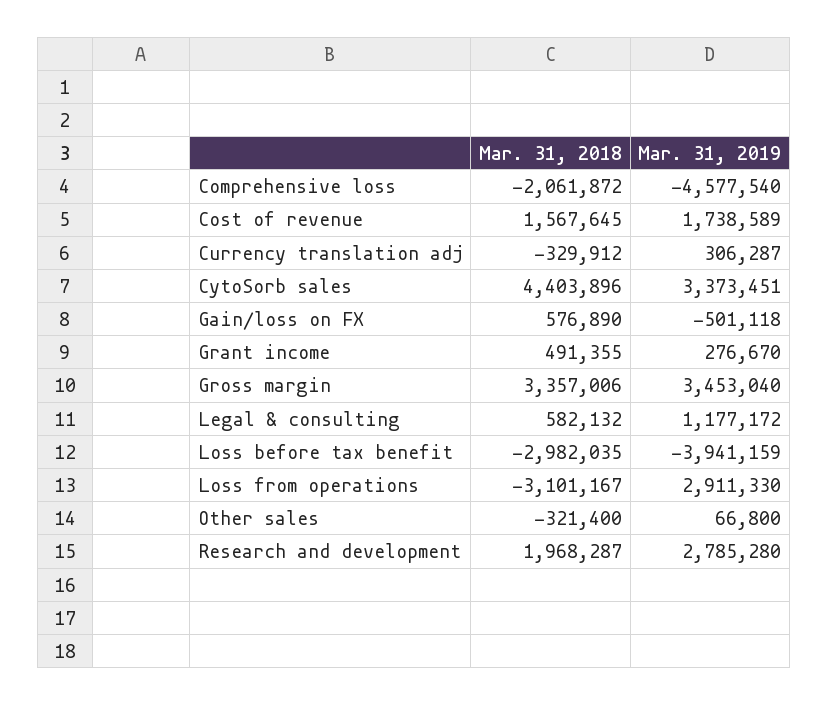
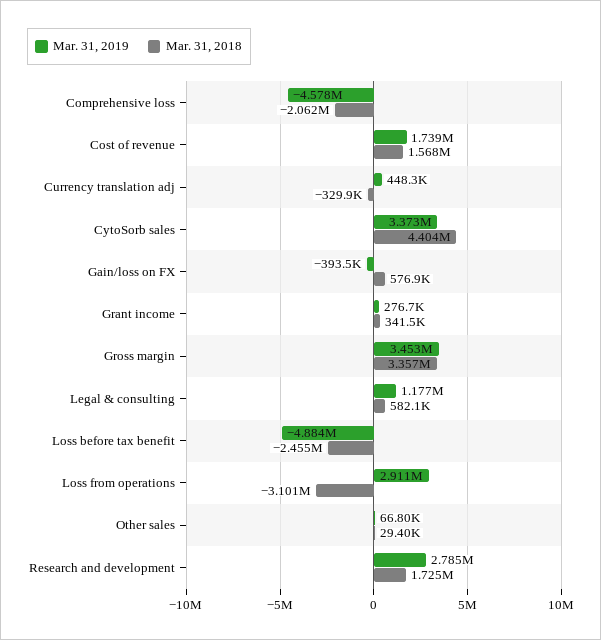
  {
    "Mar. 31, 2018": {
      "Comprehensive loss": -2061872,
      "Cost of revenue": 1567645,
      "Currency translation adj": -329912,
      "CytoSorb sales": 4403896,
      "Gain/loss on FX": 576890,
-     "Grant income": 491355,
+     "Grant income": 341500,
      "Gross margin": 3357006,
      "Legal & consulting": 582132,
-     "Loss before tax benefit": -2982035,
+     "Loss before tax benefit": -2455000,
      "Loss from operations": -3101167,
-     "Other sales": -321400,
+     "Other sales": 29400,
-     "Research and development": 1968287
+     "Research and development": 1725000
    },
    "Mar. 31, 2019": {
      "Comprehensive loss": -4577540,
      "Cost of revenue": 1738589,
-     "Currency translation adj": 306287,
+     "Currency translation adj": 448300,
      "CytoSorb sales": 3373451,
-     "Gain/loss on FX": -501118,
+     "Gain/loss on FX": -393500,
      "Grant income": 276670,
      "Gross margin": 3453040,
      "Legal & consulting": 1177172,
-     "Loss before tax benefit": -3941159,
+     "Loss before tax benefit": -4884000,
      "Loss from operations": 2911330,
      "Other sales": 66800,
      "Research and development": 2785280
    }
  }

